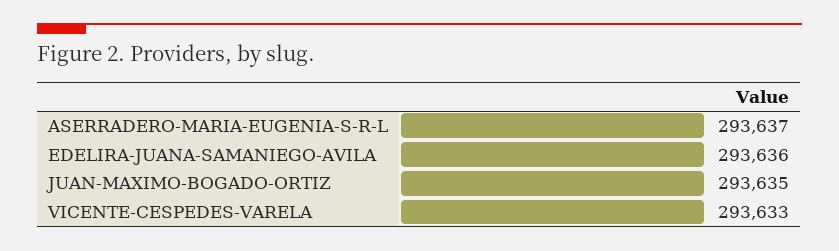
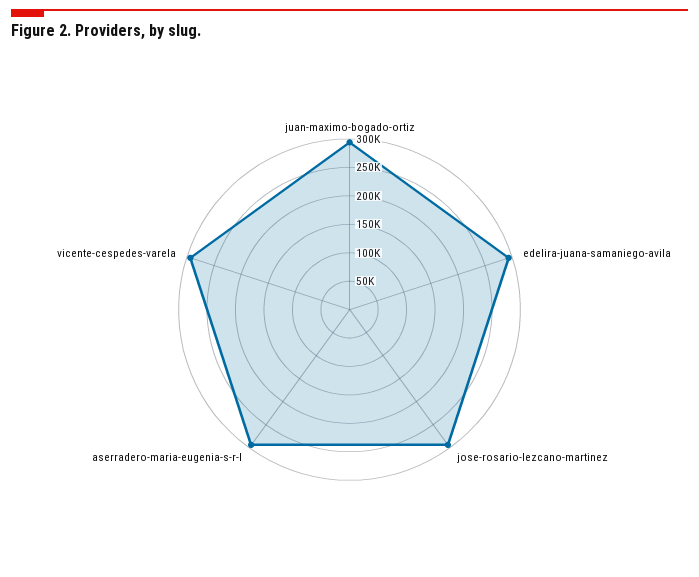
  {
    "ASERRADERO-MARIA-EUGENIA-S-R-L": 293637,
    "EDELIRA-JUANA-SAMANIEGO-AVILA": 293636,
    "JUAN-MAXIMO-BOGADO-ORTIZ": 293635,
-   "VICENTE-CESPEDES-VARELA": 293633
+   "VICENTE-CESPEDES-VARELA": 293633,
+   "jose-rosario-lezcano-martinez": 300000
  }

